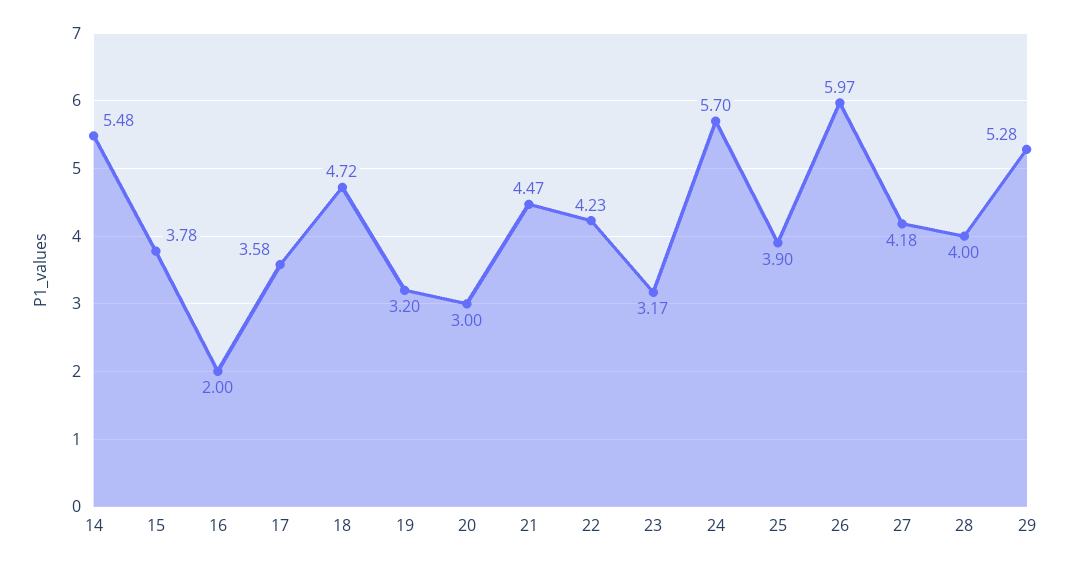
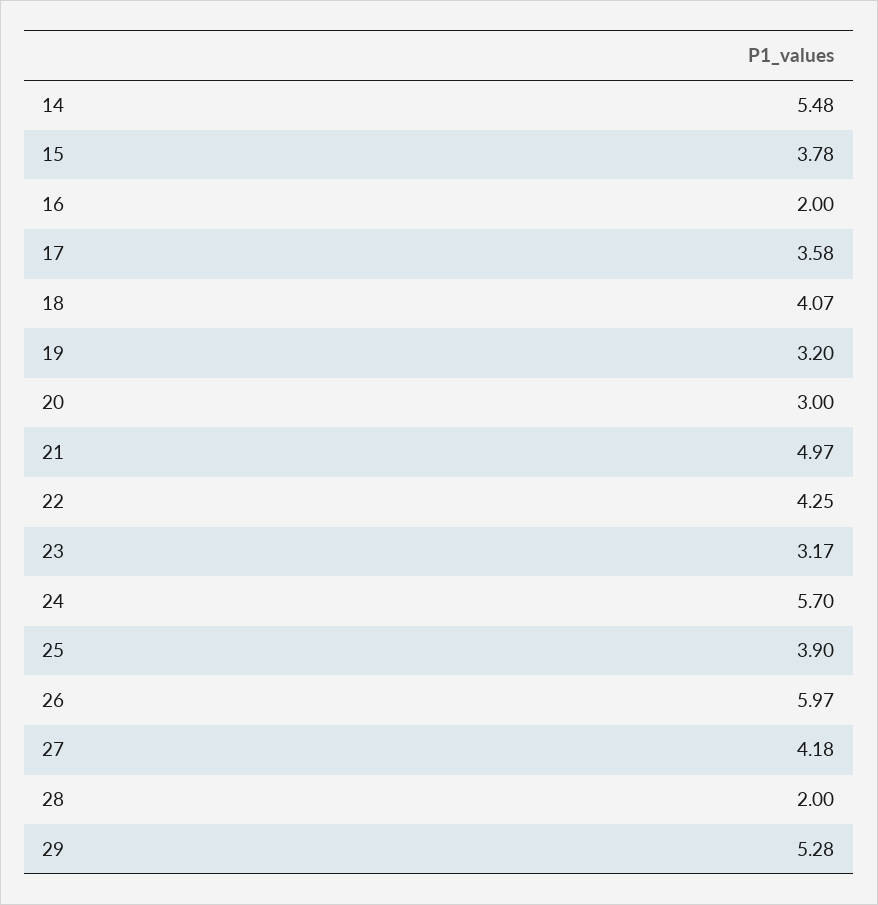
  {
    "14": 5.48,
    "15": 3.78,
    "16": 2,
    "17": 3.58,
-   "18": 4.72,
+   "18": 4.07,
    "19": 3.2,
    "20": 3,
-   "21": 4.47,
+   "21": 4.97,
-   "22": 4.23,
+   "22": 4.25,
    "23": 3.17,
    "24": 5.7,
    "25": 3.9,
    "26": 5.97,
    "27": 4.18,
-   "28": 4,
+   "28": 2,
    "29": 5.28
  }

